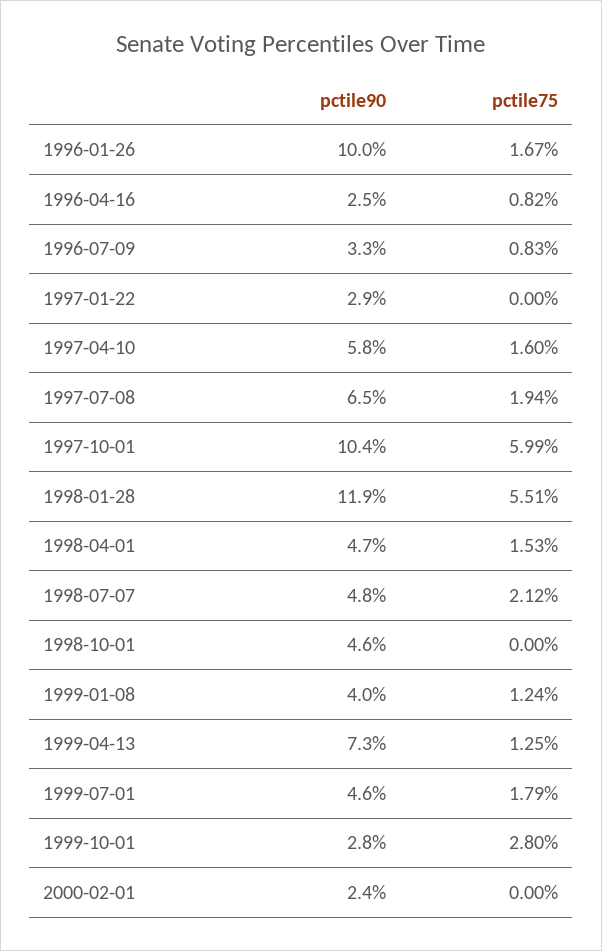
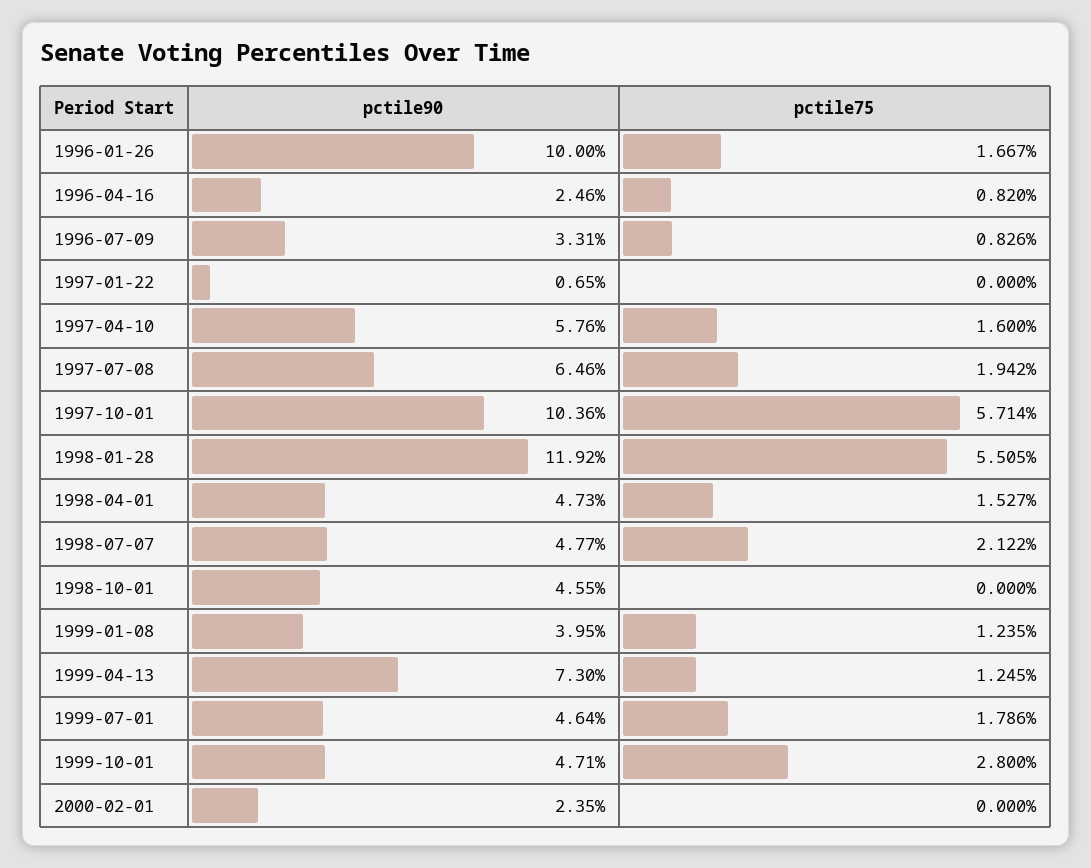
  {
    "pctile90": {
      "1996-01-26": 10,
      "1996-04-16": 2.46,
      "1996-07-09": 3.31,
-     "1997-01-22": 2.9,
+     "1997-01-22": 0.65,
      "1997-04-10": 5.76,
      "1997-07-08": 6.46,
      "1997-10-01": 10.36,
      "1998-01-28": 11.92,
      "1998-04-01": 4.73,
      "1998-07-07": 4.77,
      "1998-10-01": 4.55,
      "1999-01-08": 3.95,
      "1999-04-13": 7.3,
      "1999-07-01": 4.64,
-     "1999-10-01": 2.8,
+     "1999-10-01": 4.71,
      "2000-02-01": 2.35
    },
    "pctile75": {
      "1996-01-26": 1.667,
      "1996-04-16": 0.82,
      "1996-07-09": 0.826,
      "1997-01-22": 0,
      "1997-04-10": 1.6,
      "1997-07-08": 1.942,
-     "1997-10-01": 5.99,
+     "1997-10-01": 5.714,
      "1998-01-28": 5.505,
      "1998-04-01": 1.527,
      "1998-07-07": 2.122,
      "1998-10-01": 0,
      "1999-01-08": 1.235,
      "1999-04-13": 1.245,
      "1999-07-01": 1.786,
      "1999-10-01": 2.8,
      "2000-02-01": 0
    }
  }

